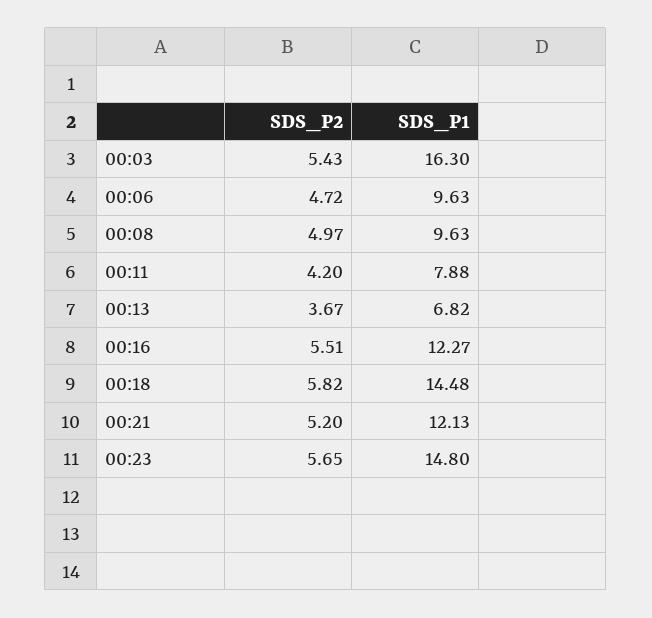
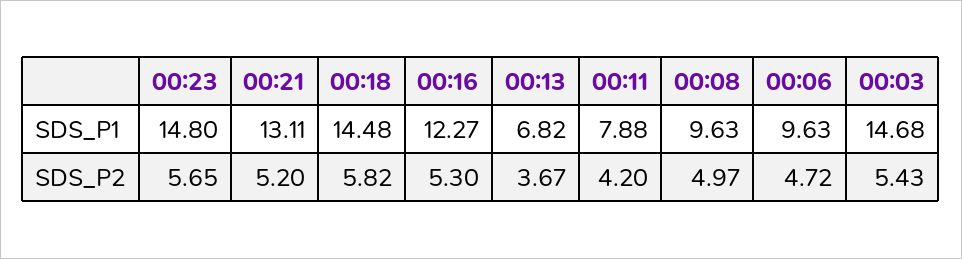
  {
    "SDS_P2": {
      "00:03": 5.43,
      "00:06": 4.72,
      "00:08": 4.97,
      "00:11": 4.2,
      "00:13": 3.67,
-     "00:16": 5.51,
+     "00:16": 5.3,
      "00:18": 5.82,
      "00:21": 5.2,
      "00:23": 5.65
    },
    "SDS_P1": {
-     "00:03": 16.3,
+     "00:03": 14.68,
      "00:06": 9.63,
      "00:08": 9.63,
      "00:11": 7.88,
      "00:13": 6.82,
      "00:16": 12.27,
      "00:18": 14.48,
-     "00:21": 12.13,
+     "00:21": 13.11,
      "00:23": 14.8
    }
  }

